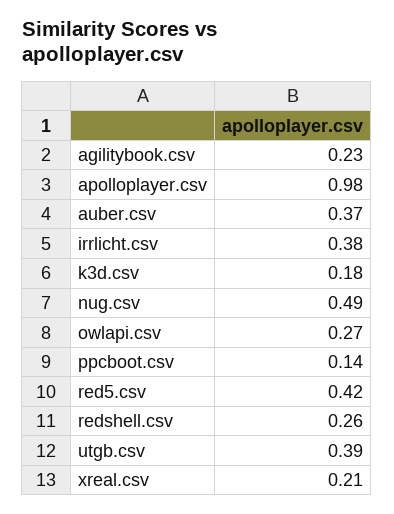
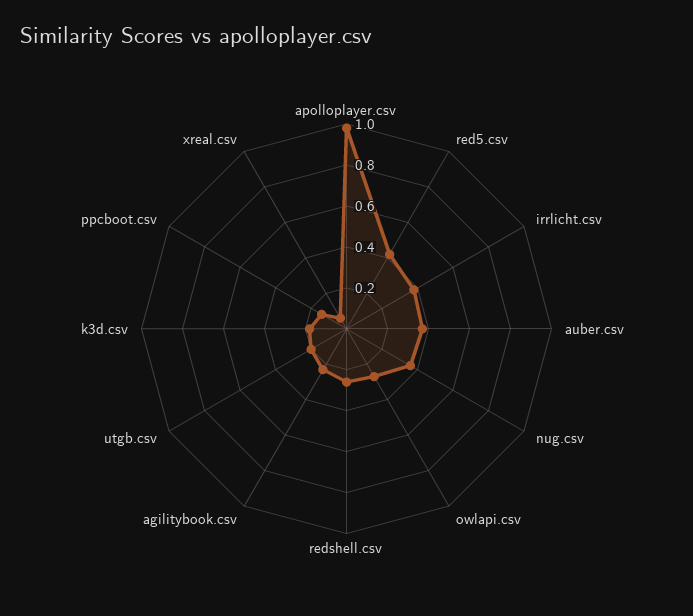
  {
    "agilitybook.csv": 0.23,
    "apolloplayer.csv": 0.98,
    "auber.csv": 0.37,
    "irrlicht.csv": 0.38,
    "k3d.csv": 0.18,
-   "nug.csv": 0.49,
+   "nug.csv": 0.35,
    "owlapi.csv": 0.27,
    "ppcboot.csv": 0.14,
    "red5.csv": 0.42,
    "redshell.csv": 0.26,
-   "utgb.csv": 0.39,
+   "utgb.csv": 0.2,
-   "xreal.csv": 0.21
+   "xreal.csv": 0.05
  }

